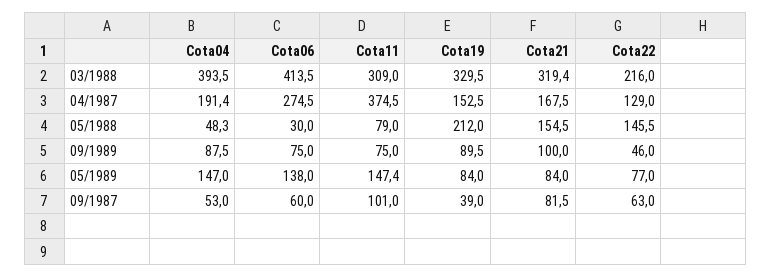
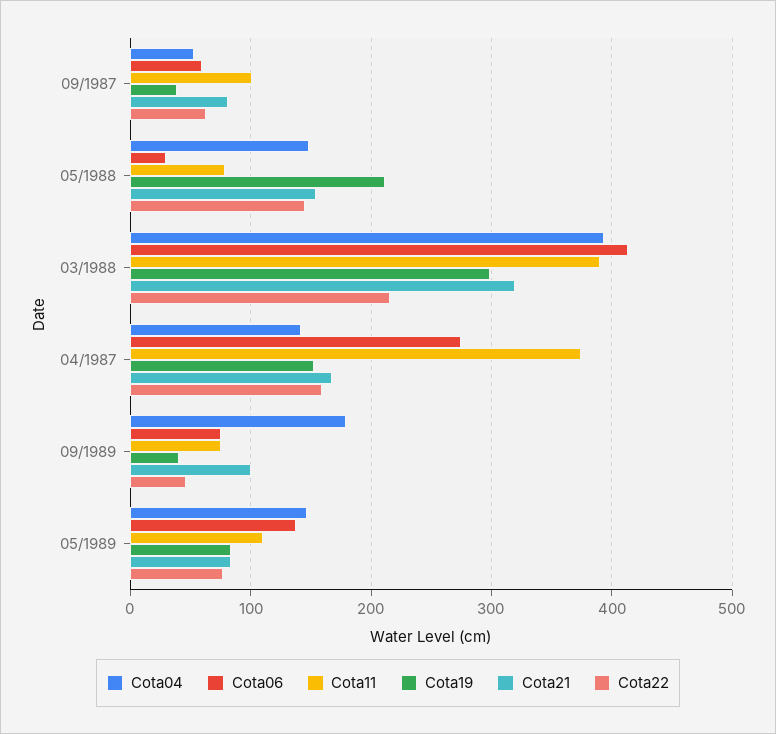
  {
    "Cota04": {
      "03/1988": 393.5,
-     "04/1987": 191.4,
+     "04/1987": 140,
-     "05/1988": 48.3,
+     "05/1988": 150,
-     "09/1989": 87.5,
+     "09/1989": 180,
      "05/1989": 147,
      "09/1987": 53
    },
    "Cota06": {
      "03/1988": 413.5,
      "04/1987": 274.5,
      "05/1988": 30,
      "09/1989": 75,
      "05/1989": 138,
      "09/1987": 60
    },
    "Cota11": {
-     "03/1988": 309,
+     "03/1988": 390,
      "04/1987": 374.5,
      "05/1988": 79,
      "09/1989": 75,
-     "05/1989": 147.4,
+     "05/1989": 110,
      "09/1987": 101
    },
    "Cota19": {
-     "03/1988": 329.5,
+     "03/1988": 300,
      "04/1987": 152.5,
      "05/1988": 212,
-     "09/1989": 89.5,
+     "09/1989": 40,
      "05/1989": 84,
      "09/1987": 39
    },
    "Cota21": {
      "03/1988": 319.4,
      "04/1987": 167.5,
      "05/1988": 154.5,
      "09/1989": 100,
      "05/1989": 84,
      "09/1987": 81.5
    },
    "Cota22": {
      "03/1988": 216,
-     "04/1987": 129,
+     "04/1987": 160,
      "05/1988": 145.5,
      "09/1989": 46,
      "05/1989": 77,
      "09/1987": 63
    }
  }

